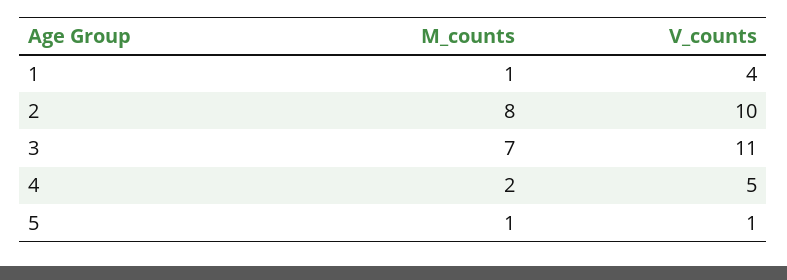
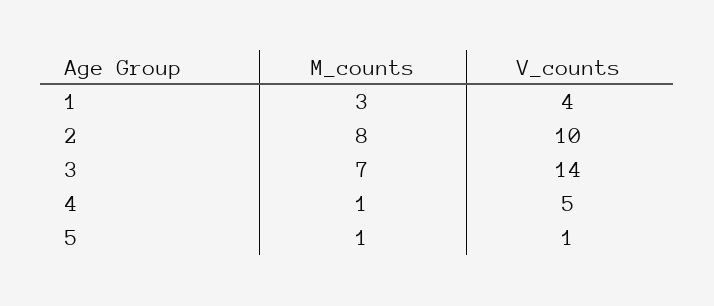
  {
    "M_counts": {
-     "1": 1,
+     "1": 3,
      "2": 8,
      "3": 7,
-     "4": 2,
+     "4": 1,
      "5": 1
    },
    "V_counts": {
      "1": 4,
      "2": 10,
-     "3": 11,
+     "3": 14,
      "4": 5,
      "5": 1
    }
  }

